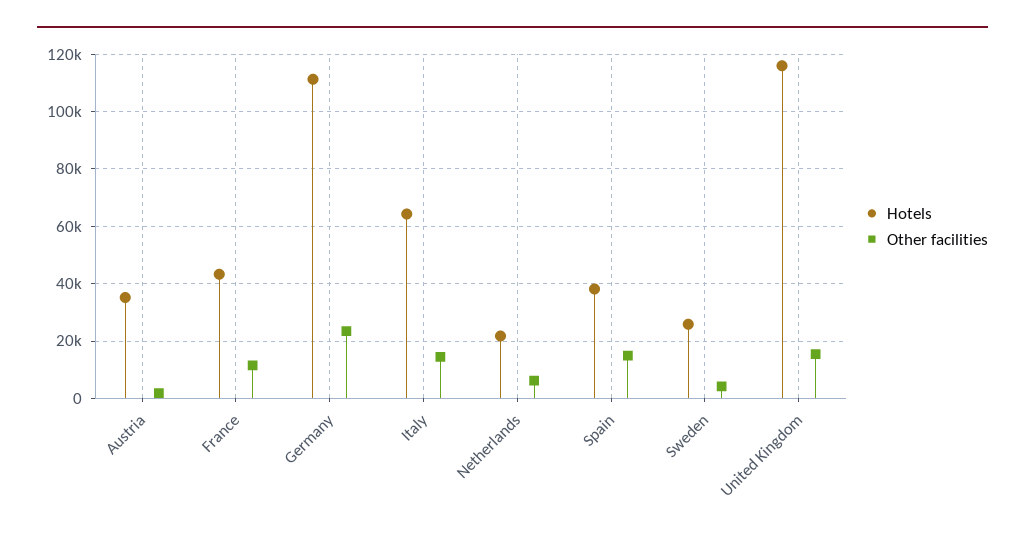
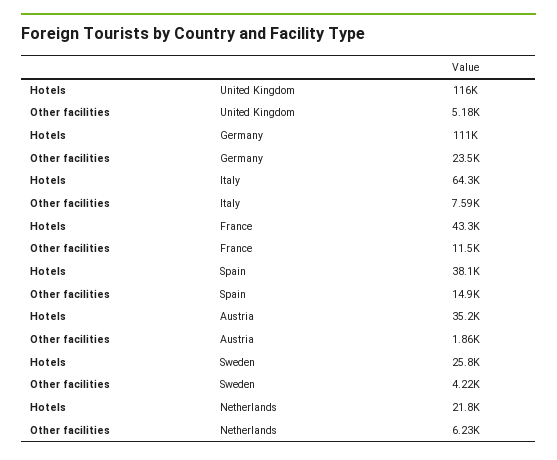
  {
    "Hotels": {
      "Austria": 35200,
      "France": 43300,
      "Germany": 111000,
      "Italy": 64300,
      "Netherlands": 21800,
      "Spain": 38100,
      "Sweden": 25800,
      "United Kingdom": 116000
    },
    "Other facilities": {
      "Austria": 1860,
      "France": 11500,
      "Germany": 23500,
-     "Italy": 15000,
+     "Italy": 7590,
      "Netherlands": 6230,
      "Spain": 14900,
      "Sweden": 4220,
-     "United Kingdom": 15000
+     "United Kingdom": 5180
    }
  }

